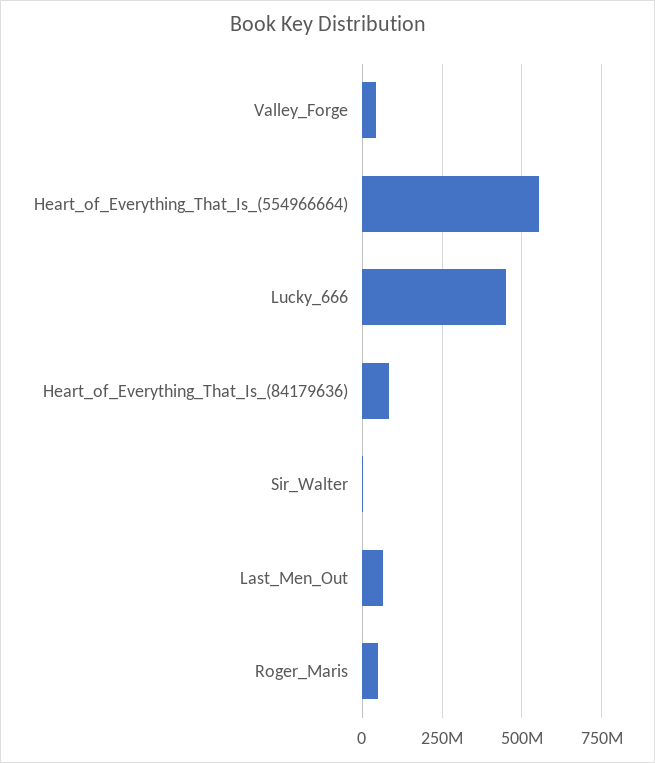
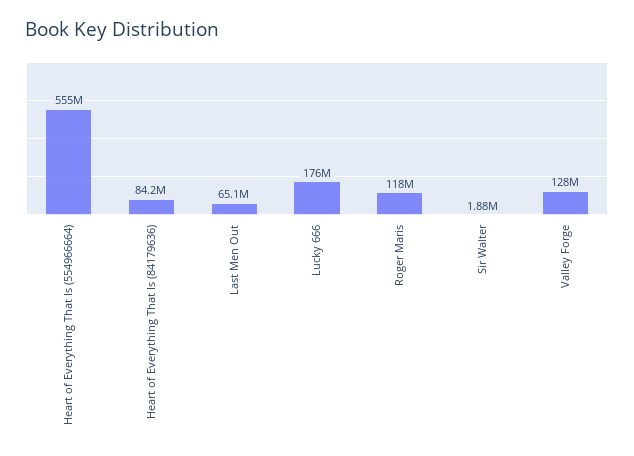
  {
-   "Valley_Forge": 50000000,
+   "Valley_Forge": 128000000,
    "Heart_of_Everything_That_Is_(554966664)": 555000000,
-   "Lucky_666": 450000000,
+   "Lucky_666": 176000000,
    "Heart_of_Everything_That_Is_(84179636)": 84200000,
    "Sir_Walter": 1880000,
    "Last_Men_Out": 65100000,
-   "Roger_Maris": 50000000
+   "Roger_Maris": 118000000
  }

